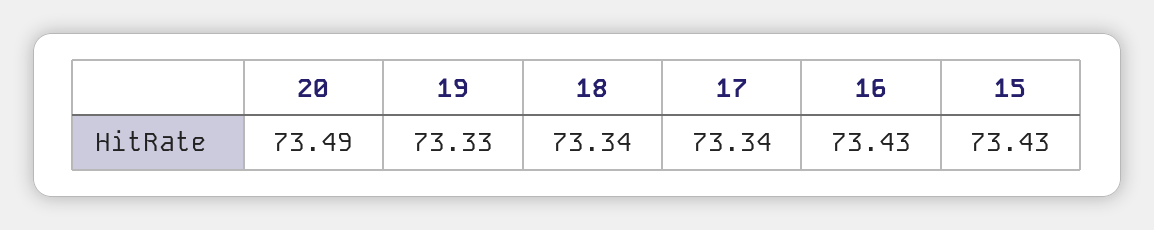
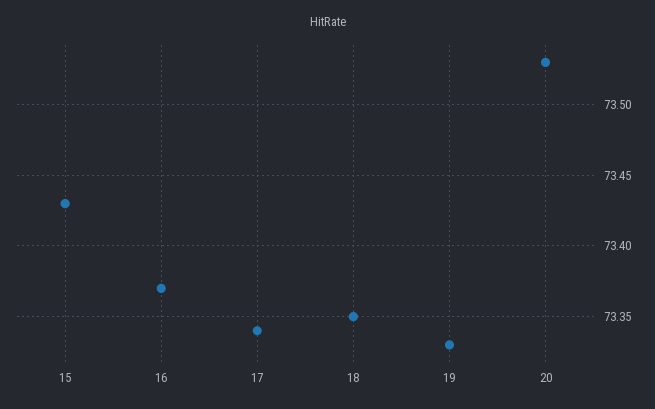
  {
-   "20": 73.49,
+   "20": 73.53,
    "19": 73.33,
-   "18": 73.34,
+   "18": 73.35,
    "17": 73.34,
-   "16": 73.43,
+   "16": 73.37,
    "15": 73.43
  }

